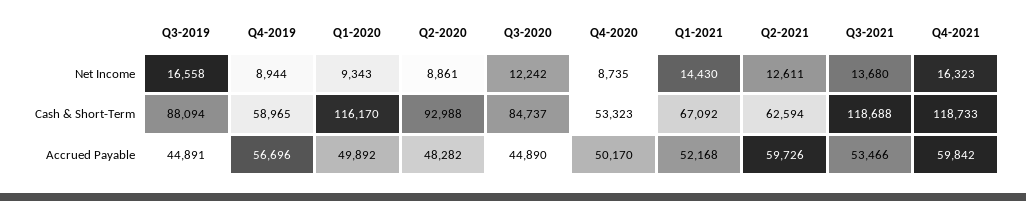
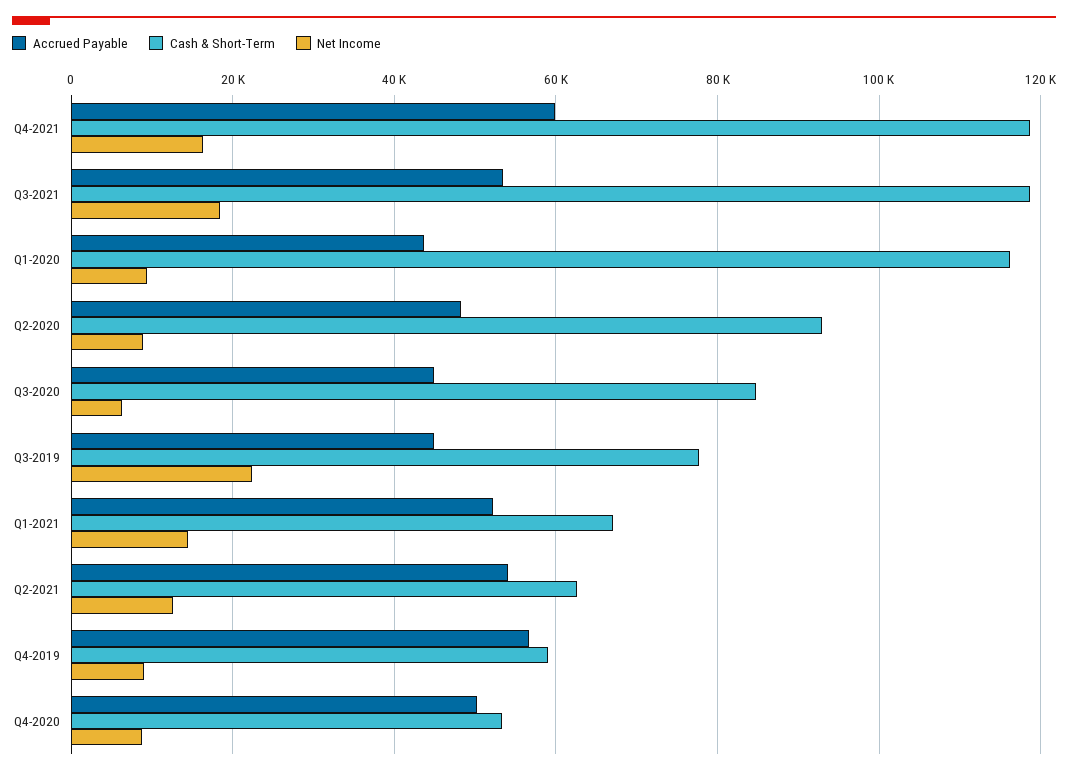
  {
    "Net Income": {
-     "Q3-2019": 16558,
+     "Q3-2019": 22000,
      "Q4-2019": 8944,
      "Q1-2020": 9343,
      "Q2-2020": 8861,
-     "Q3-2020": 12242,
+     "Q3-2020": 6000,
      "Q4-2020": 8735,
      "Q1-2021": 14430,
      "Q2-2021": 12611,
-     "Q3-2021": 13680,
+     "Q3-2021": 18000,
      "Q4-2021": 16323
    },
    "Cash & Short-Term": {
-     "Q3-2019": 88094,
+     "Q3-2019": 78000,
      "Q4-2019": 58965,
      "Q1-2020": 116170,
      "Q2-2020": 92988,
      "Q3-2020": 84737,
      "Q4-2020": 53323,
      "Q1-2021": 67092,
      "Q2-2021": 62594,
      "Q3-2021": 118688,
      "Q4-2021": 118733
    },
    "Accrued Payable": {
      "Q3-2019": 44891,
      "Q4-2019": 56696,
-     "Q1-2020": 49892,
+     "Q1-2020": 44000,
      "Q2-2020": 48282,
      "Q3-2020": 44890,
      "Q4-2020": 50170,
      "Q1-2021": 52168,
-     "Q2-2021": 59726,
+     "Q2-2021": 54000,
      "Q3-2021": 53466,
      "Q4-2021": 59842
    }
  }

